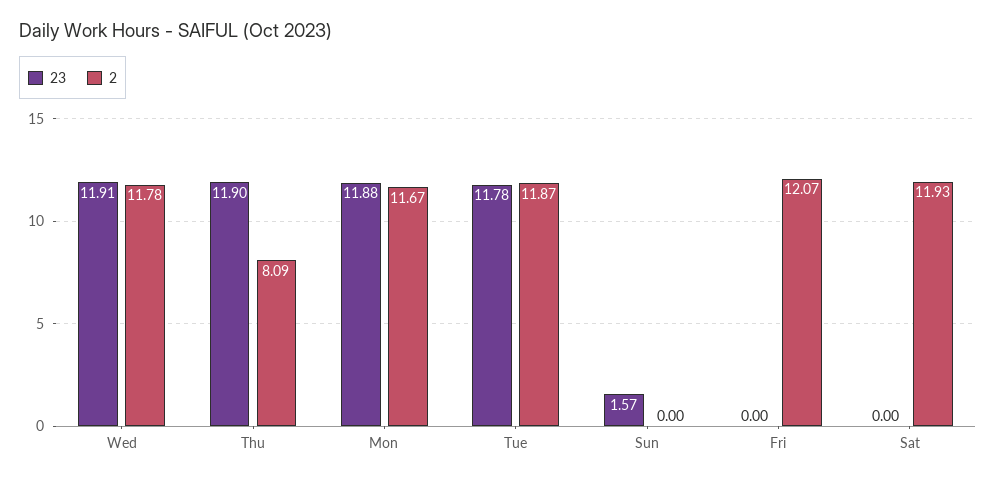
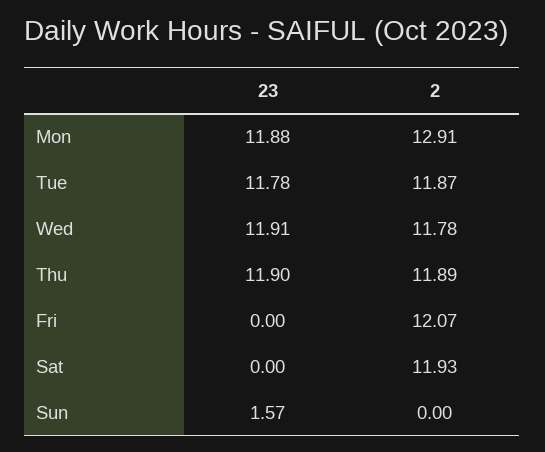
  {
    "23": {
      "Wed": 11.91,
      "Thu": 11.9,
      "Mon": 11.88,
      "Tue": 11.78,
      "Sun": 1.57,
      "Fri": 0,
      "Sat": 0
    },
    "2": {
      "Wed": 11.78,
-     "Thu": 8.09,
+     "Thu": 11.89,
-     "Mon": 11.67,
+     "Mon": 12.91,
      "Tue": 11.87,
      "Sun": 0,
      "Fri": 12.07,
      "Sat": 11.93
    }
  }

